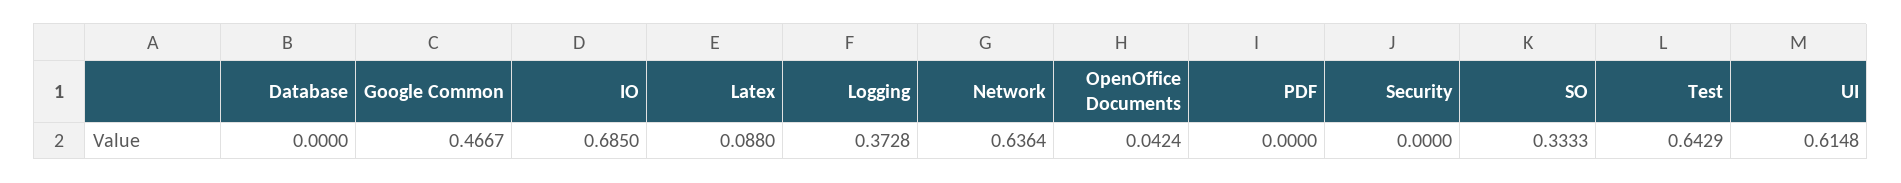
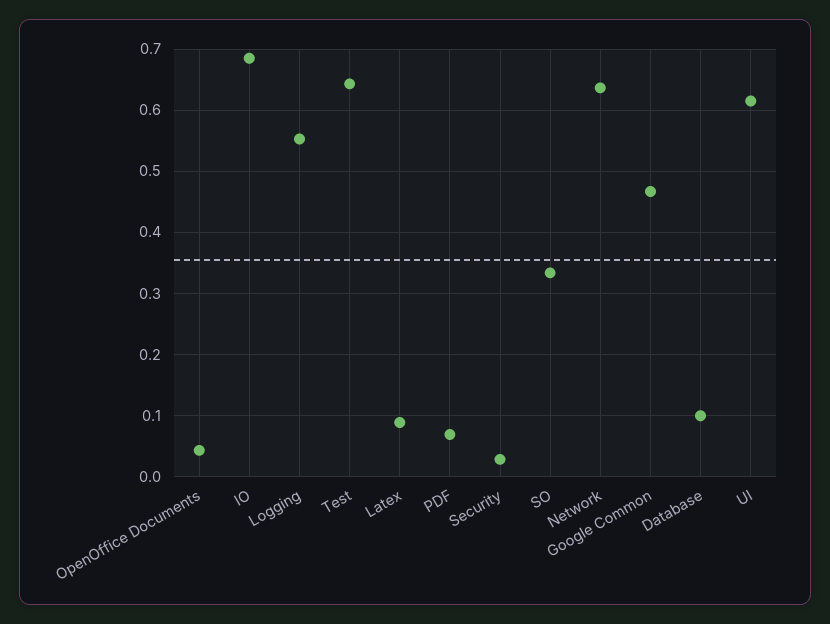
  {
-   "Database": 0,
+   "Database": 0.1,
    "Google Common": 0.4667,
    "IO": 0.685,
    "Latex": 0.088,
-   "Logging": 0.3728,
+   "Logging": 0.55,
    "Network": 0.6364,
    "OpenOffice Documents": 0.0424,
-   "PDF": 0,
+   "PDF": 0.07,
-   "Security": 0,
+   "Security": 0.03,
    "SO": 0.3333,
    "Test": 0.6429,
    "UI": 0.6148
  }

